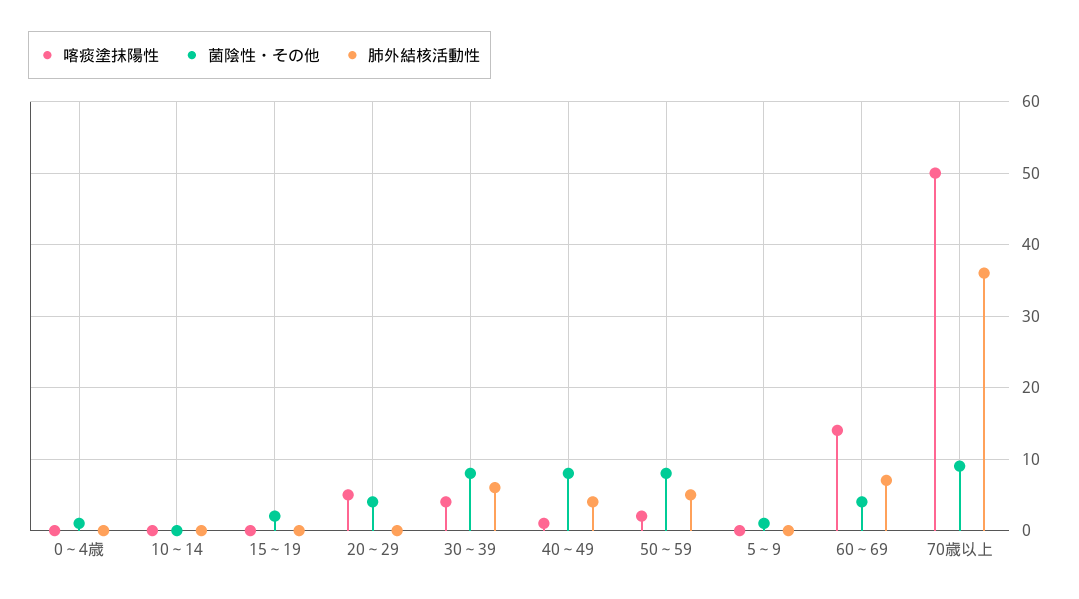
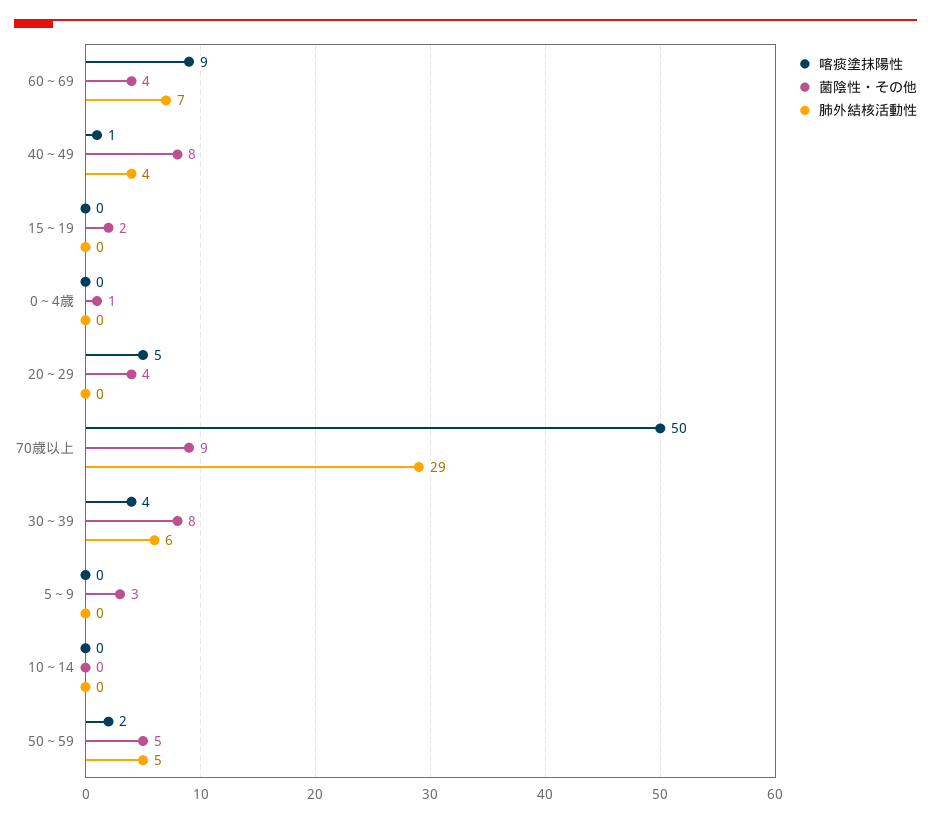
  {
    "喀痰塗抹陽性": {
      "0～4歳": 0,
      "10～14": 0,
      "15～19": 0,
      "20～29": 5,
      "30～39": 4,
      "40～49": 1,
      "50～59": 2,
      "5～9": 0,
-     "60～69": 14,
+     "60～69": 9,
      "70歳以上": 50
    },
    "菌陰性・その他": {
      "0～4歳": 1,
      "10～14": 0,
      "15～19": 2,
      "20～29": 4,
      "30～39": 8,
      "40～49": 8,
-     "50～59": 8,
+     "50～59": 5,
-     "5～9": 1,
+     "5～9": 3,
      "60～69": 4,
      "70歳以上": 9
    },
    "肺外結核活動性": {
      "0～4歳": 0,
      "10～14": 0,
      "15～19": 0,
      "20～29": 0,
      "30～39": 6,
      "40～49": 4,
      "50～59": 5,
      "5～9": 0,
      "60～69": 7,
-     "70歳以上": 36
+     "70歳以上": 29
    }
  }

